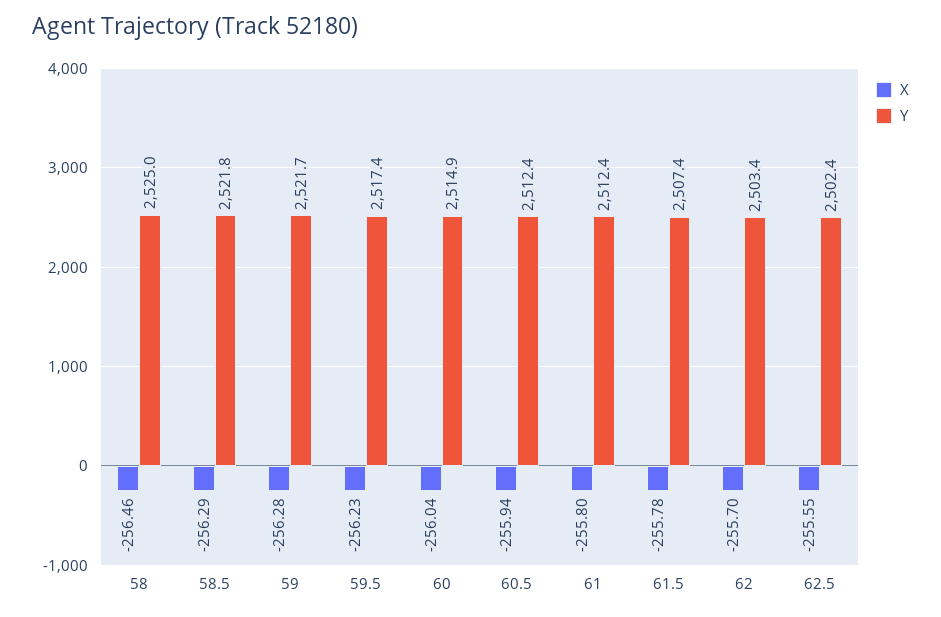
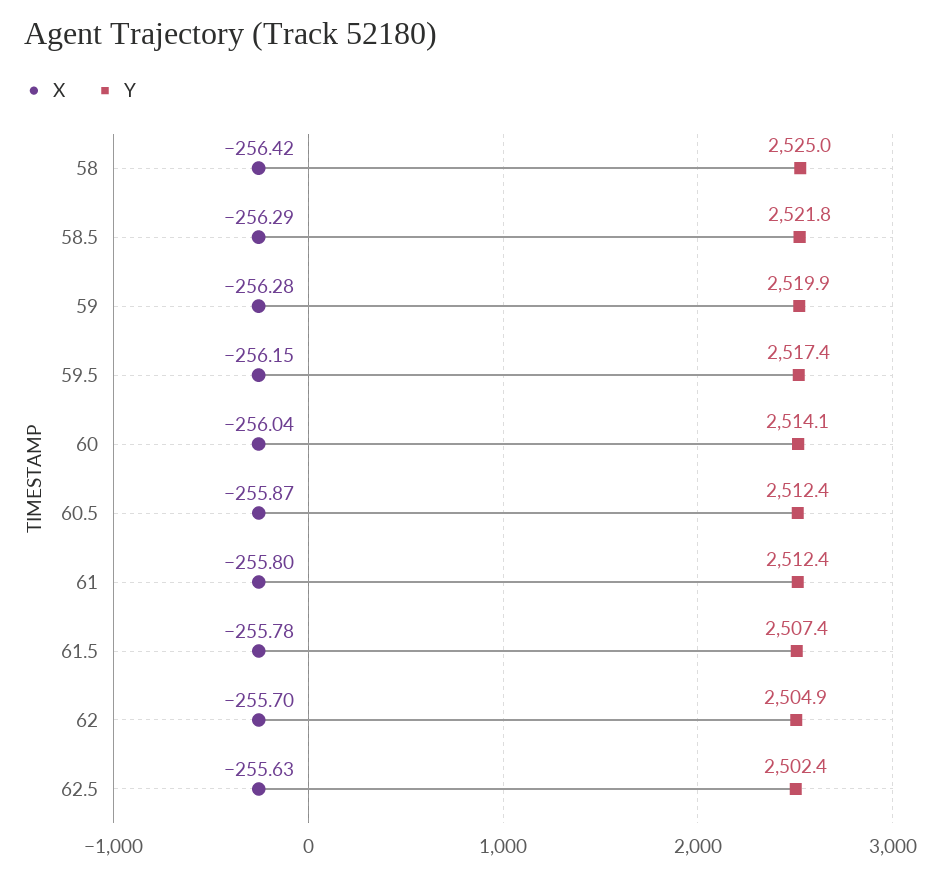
  {
    "X": {
-     "58": -256.46,
+     "58": -256.42,
      "58.5": -256.29,
      "59": -256.28,
-     "59.5": -256.23,
+     "59.5": -256.15,
      "60": -256.04,
-     "60.5": -255.94,
+     "60.5": -255.87,
      "61": -255.8,
      "61.5": -255.78,
      "62": -255.7,
-     "62.5": -255.55
+     "62.5": -255.63
    },
    "Y": {
      "58": 2525,
      "58.5": 2521.8,
-     "59": 2521.7,
+     "59": 2519.9,
      "59.5": 2517.4,
-     "60": 2514.9,
+     "60": 2514.1,
      "60.5": 2512.4,
      "61": 2512.4,
      "61.5": 2507.4,
-     "62": 2503.4,
+     "62": 2504.9,
      "62.5": 2502.4
    }
  }

